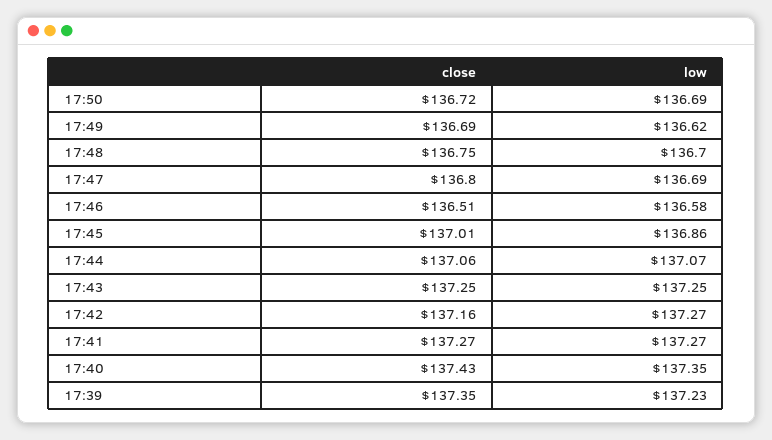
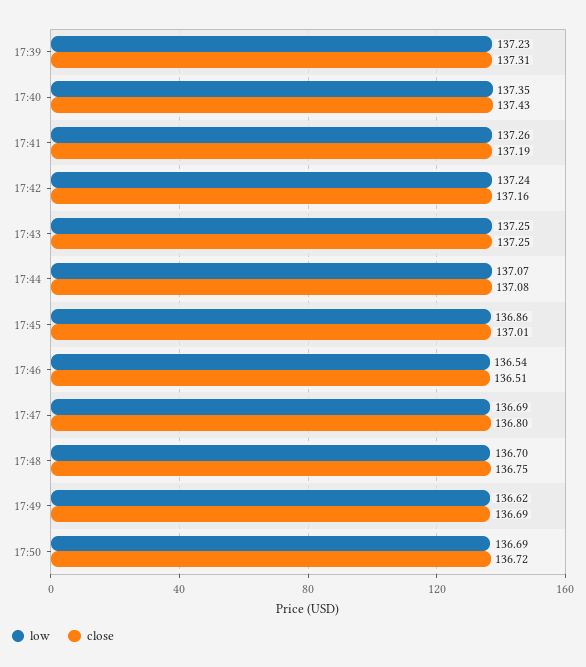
  {
    "close": {
      "17:50": 136.72,
      "17:49": 136.69,
      "17:48": 136.75,
      "17:47": 136.8,
      "17:46": 136.51,
      "17:45": 137.01,
-     "17:44": 137.06,
+     "17:44": 137.08,
      "17:43": 137.25,
      "17:42": 137.16,
-     "17:41": 137.27,
+     "17:41": 137.19,
      "17:40": 137.43,
-     "17:39": 137.35
+     "17:39": 137.31
    },
    "low": {
      "17:50": 136.69,
      "17:49": 136.62,
      "17:48": 136.7,
      "17:47": 136.69,
-     "17:46": 136.58,
+     "17:46": 136.54,
      "17:45": 136.86,
      "17:44": 137.07,
      "17:43": 137.25,
-     "17:42": 137.27,
+     "17:42": 137.24,
-     "17:41": 137.27,
+     "17:41": 137.26,
      "17:40": 137.35,
      "17:39": 137.23
    }
  }

